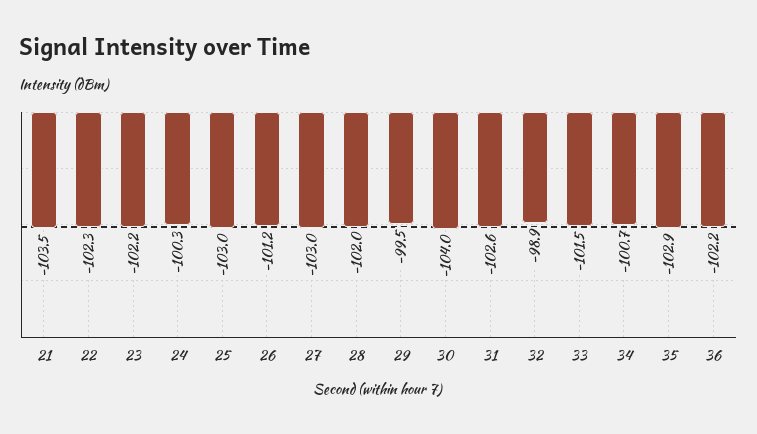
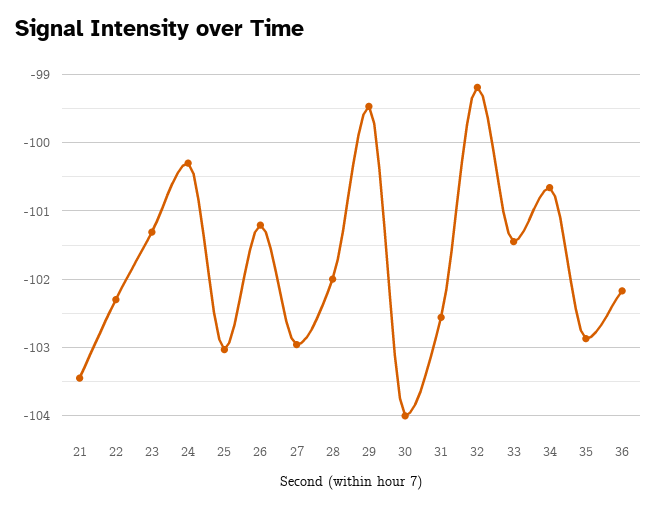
  {
    "21": -103.5,
    "22": -102.3,
-   "23": -102.2,
+   "23": -101.3,
    "24": -100.3,
    "25": -103,
    "26": -101.2,
    "27": -103,
    "28": -102,
    "29": -99.5,
    "30": -104,
    "31": -102.6,
-   "32": -98.9,
+   "32": -99.2,
    "33": -101.5,
    "34": -100.7,
    "35": -102.9,
    "36": -102.2
  }

